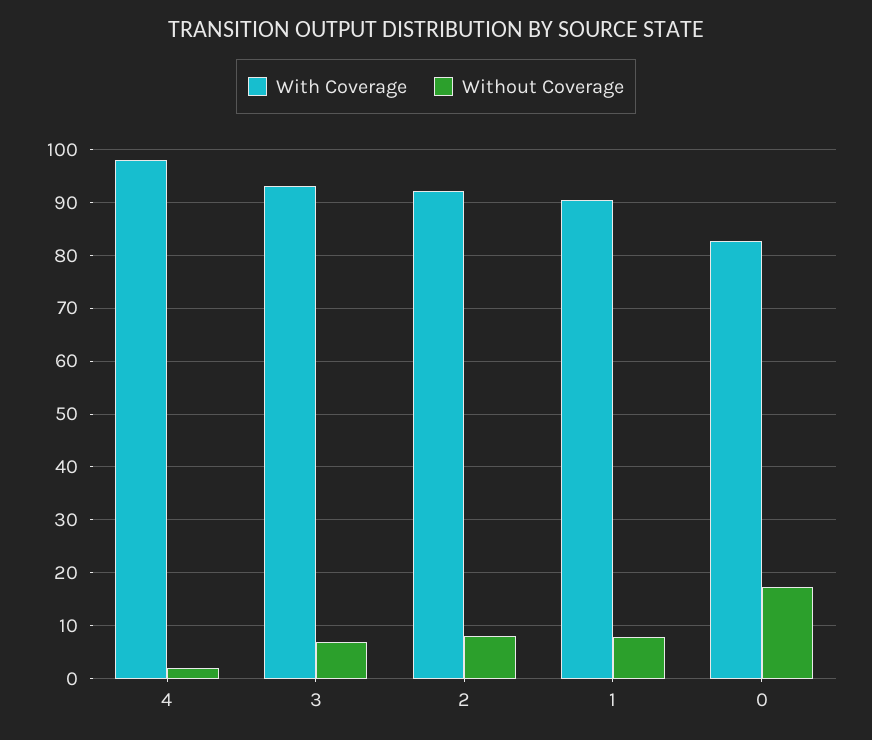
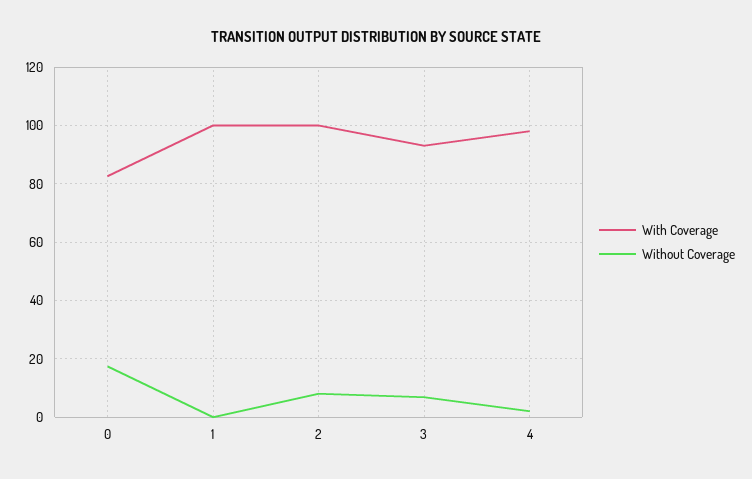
  {
    "With Coverage": {
      "4": 98,
      "3": 94,
-     "2": 92,
+     "2": 100,
-     "1": 90,
+     "1": 100,
      "0": 82
    },
    "Without Coverage": {
      "4": 2,
      "3": 6,
      "2": 8,
-     "1": 8,
+     "1": 0,
      "0": 18
    }
  }

